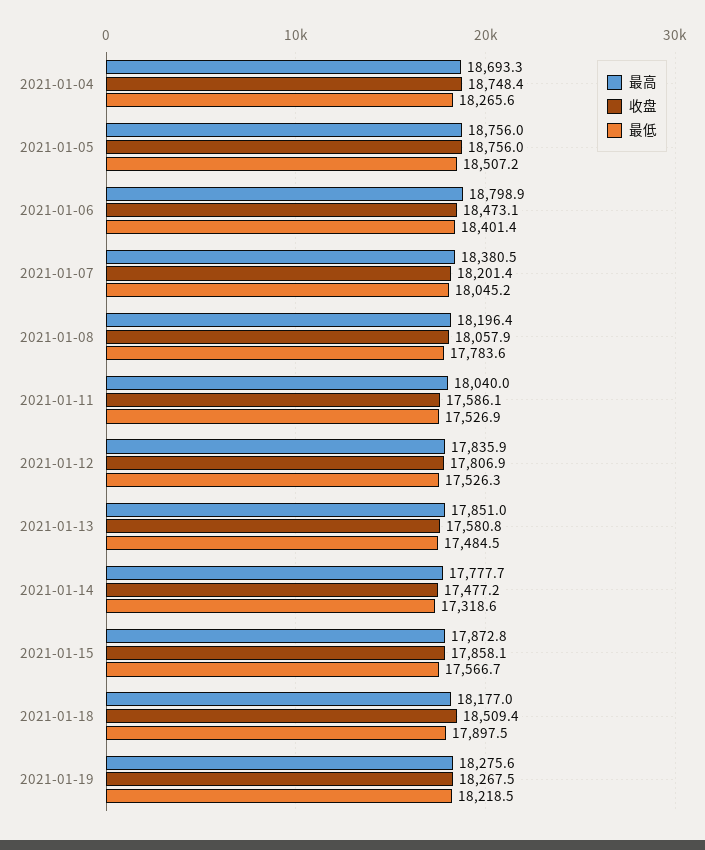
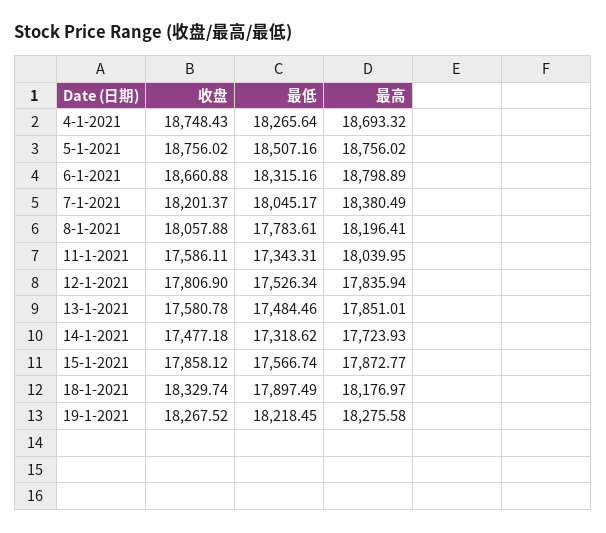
  {
    "最高": {
      "2021-01-04": 18693.32,
      "2021-01-05": 18756.02,
      "2021-01-06": 18798.89,
      "2021-01-07": 18380.49,
      "2021-01-08": 18196.41,
      "2021-01-11": 18039.95,
      "2021-01-12": 17835.94,
      "2021-01-13": 17851.01,
-     "2021-01-14": 17777.7,
+     "2021-01-14": 17723.93,
      "2021-01-15": 17872.77,
      "2021-01-18": 18176.97,
      "2021-01-19": 18275.58
    },
    "收盘": {
      "2021-01-04": 18748.43,
      "2021-01-05": 18756.02,
-     "2021-01-06": 18473.1,
+     "2021-01-06": 18660.88,
      "2021-01-07": 18201.37,
      "2021-01-08": 18057.88,
      "2021-01-11": 17586.11,
      "2021-01-12": 17806.9,
      "2021-01-13": 17580.78,
      "2021-01-14": 17477.18,
      "2021-01-15": 17858.12,
-     "2021-01-18": 18509.4,
+     "2021-01-18": 18329.74,
      "2021-01-19": 18267.52
    },
    "最低": {
      "2021-01-04": 18265.64,
      "2021-01-05": 18507.16,
-     "2021-01-06": 18401.4,
+     "2021-01-06": 18315.16,
      "2021-01-07": 18045.17,
      "2021-01-08": 17783.61,
-     "2021-01-11": 17526.9,
+     "2021-01-11": 17343.31,
      "2021-01-12": 17526.34,
      "2021-01-13": 17484.46,
      "2021-01-14": 17318.62,
      "2021-01-15": 17566.74,
      "2021-01-18": 17897.49,
      "2021-01-19": 18218.45
    }
  }

